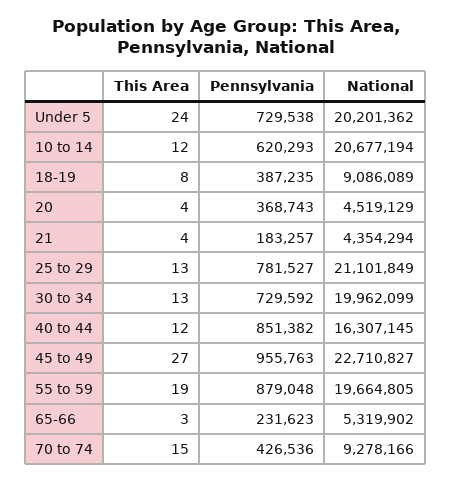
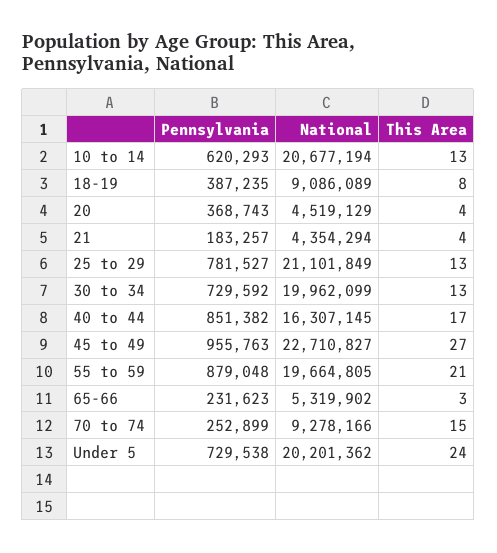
  {
    "This Area": {
      "Under 5": 24,
-     "10 to 14": 12,
+     "10 to 14": 13,
      "18-19": 8,
      "20": 4,
      "21": 4,
      "25 to 29": 13,
      "30 to 34": 13,
-     "40 to 44": 12,
+     "40 to 44": 17,
      "45 to 49": 27,
-     "55 to 59": 19,
+     "55 to 59": 21,
      "65-66": 3,
      "70 to 74": 15
    },
    "Pennsylvania": {
      "Under 5": 729538,
      "10 to 14": 620293,
      "18-19": 387235,
      "20": 368743,
      "21": 183257,
      "25 to 29": 781527,
      "30 to 34": 729592,
      "40 to 44": 851382,
      "45 to 49": 955763,
      "55 to 59": 879048,
      "65-66": 231623,
-     "70 to 74": 426536
+     "70 to 74": 252899
    },
    "National": {
      "Under 5": 20201362,
      "10 to 14": 20677194,
      "18-19": 9086089,
      "20": 4519129,
      "21": 4354294,
      "25 to 29": 21101849,
      "30 to 34": 19962099,
      "40 to 44": 16307145,
      "45 to 49": 22710827,
      "55 to 59": 19664805,
      "65-66": 5319902,
      "70 to 74": 9278166
    }
  }

